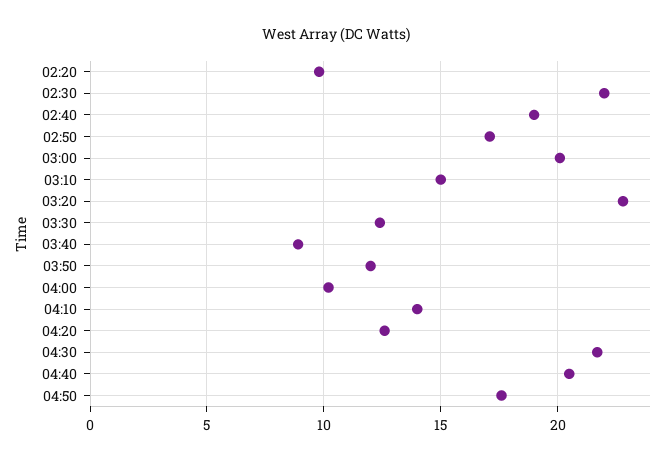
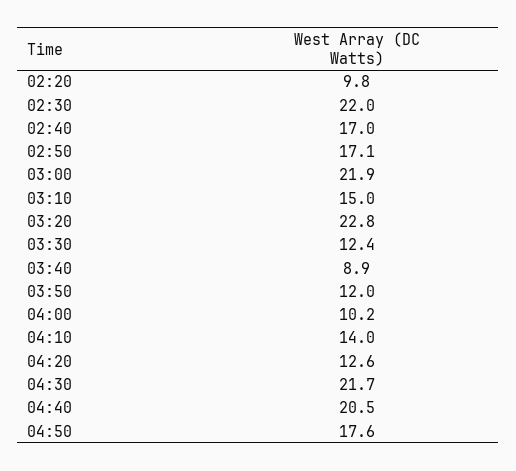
  {
    "02:20": 9.8,
    "02:30": 22,
-   "02:40": 19,
+   "02:40": 17,
    "02:50": 17.1,
-   "03:00": 20,
+   "03:00": 21.9,
    "03:10": 15,
    "03:20": 22.8,
    "03:30": 12.4,
    "03:40": 8.9,
    "03:50": 12,
    "04:00": 10.2,
    "04:10": 14,
    "04:20": 12.6,
    "04:30": 21.7,
    "04:40": 20.5,
    "04:50": 17.6
  }

